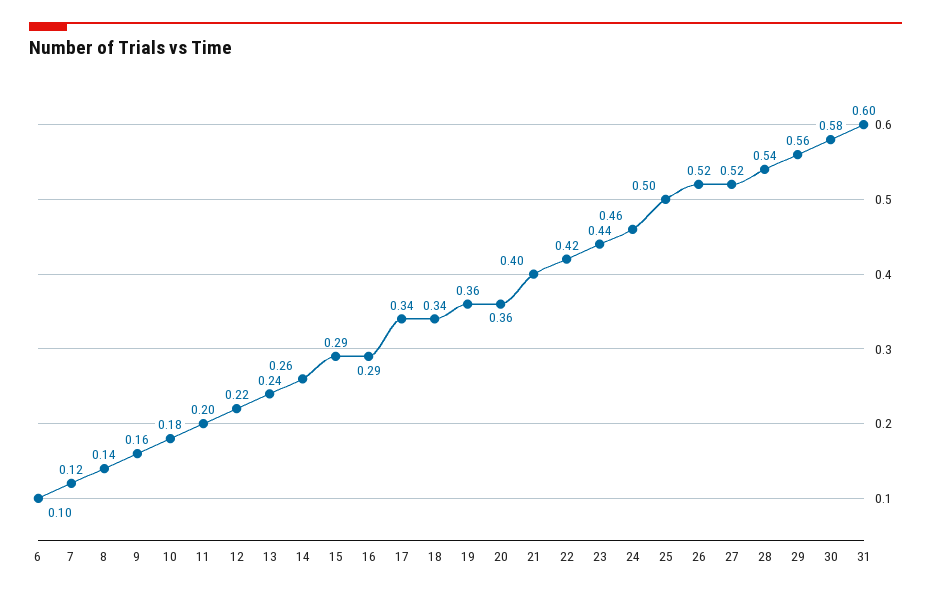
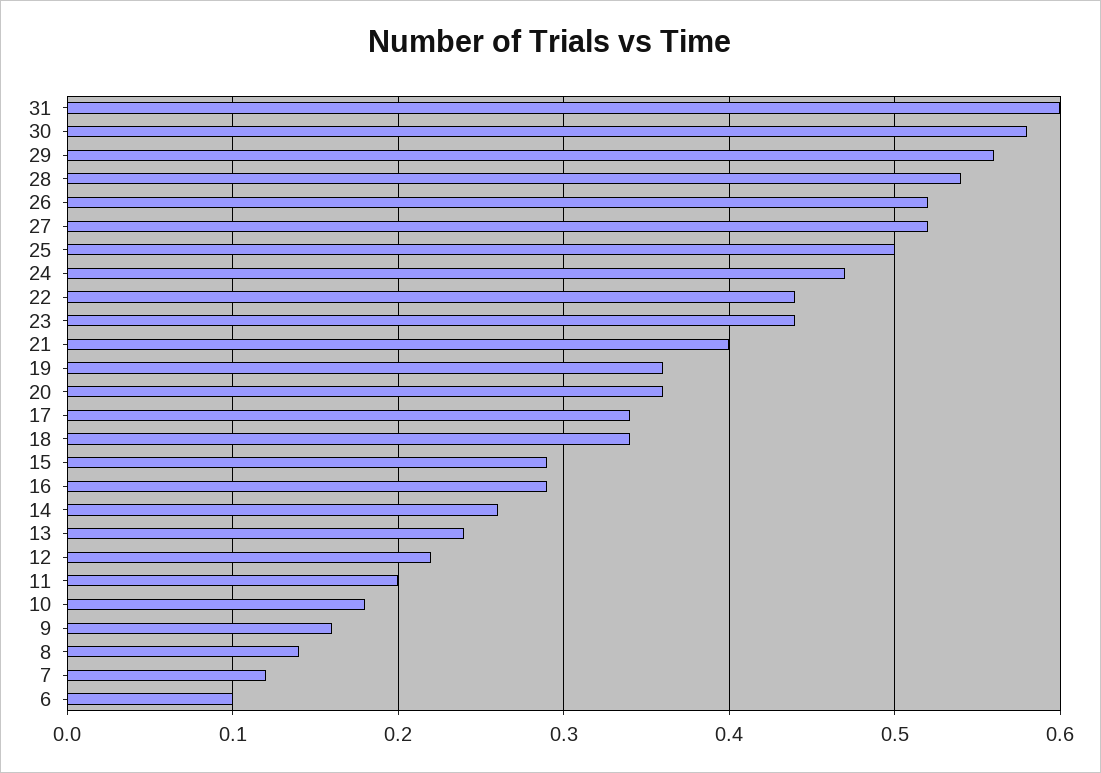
  {
    "6": 0.1,
    "7": 0.12,
    "8": 0.14,
    "9": 0.16,
    "10": 0.18,
    "11": 0.2,
    "12": 0.22,
    "13": 0.24,
    "14": 0.26,
    "15": 0.29,
    "16": 0.29,
    "17": 0.34,
    "18": 0.34,
    "19": 0.36,
    "20": 0.36,
    "21": 0.4,
-   "22": 0.42,
+   "22": 0.44,
    "23": 0.44,
-   "24": 0.46,
+   "24": 0.47,
    "25": 0.5,
    "26": 0.52,
    "27": 0.52,
    "28": 0.54,
    "29": 0.56,
    "30": 0.58,
    "31": 0.6
  }

